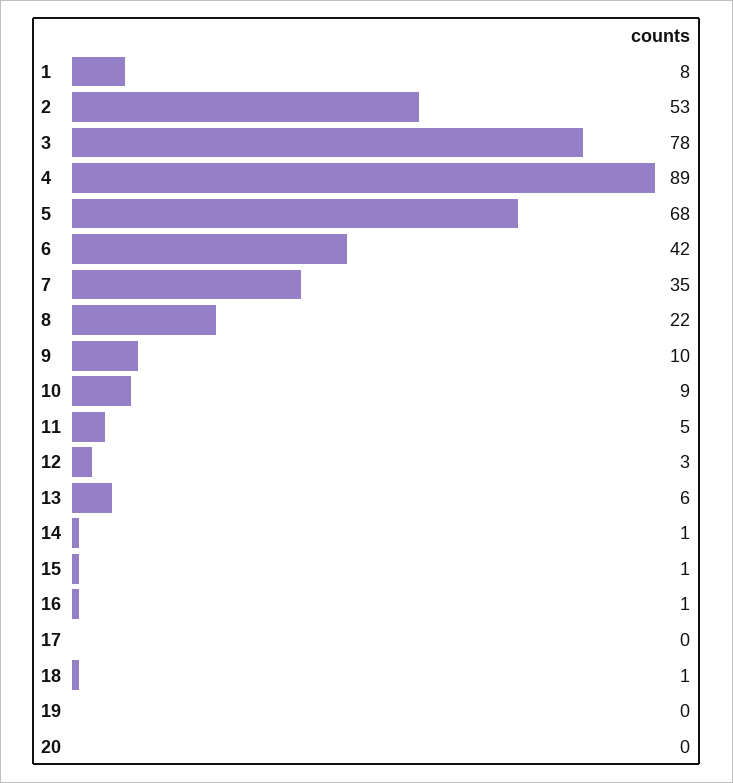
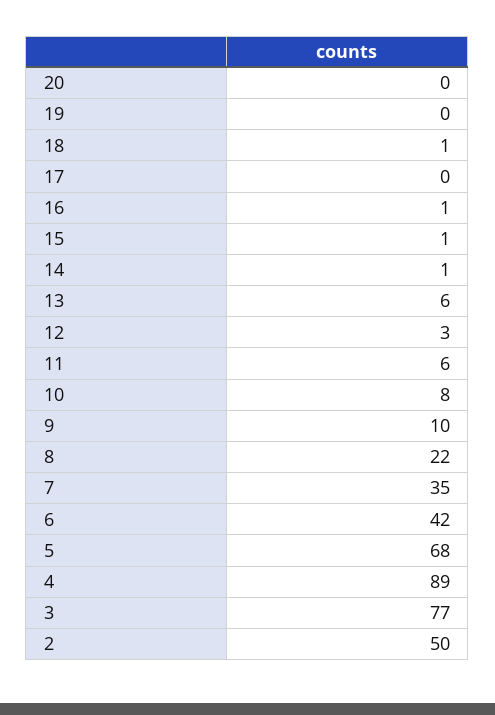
  {
-   "1": 8,
-   "2": 53,
+   "2": 50,
-   "3": 78,
+   "3": 77,
    "4": 89,
    "5": 68,
    "6": 42,
    "7": 35,
    "8": 22,
    "9": 10,
-   "10": 9,
+   "10": 8,
-   "11": 5,
+   "11": 6,
    "12": 3,
    "13": 6,
    "14": 1,
    "15": 1,
    "16": 1,
    "17": 0,
    "18": 1,
    "19": 0,
    "20": 0
  }

